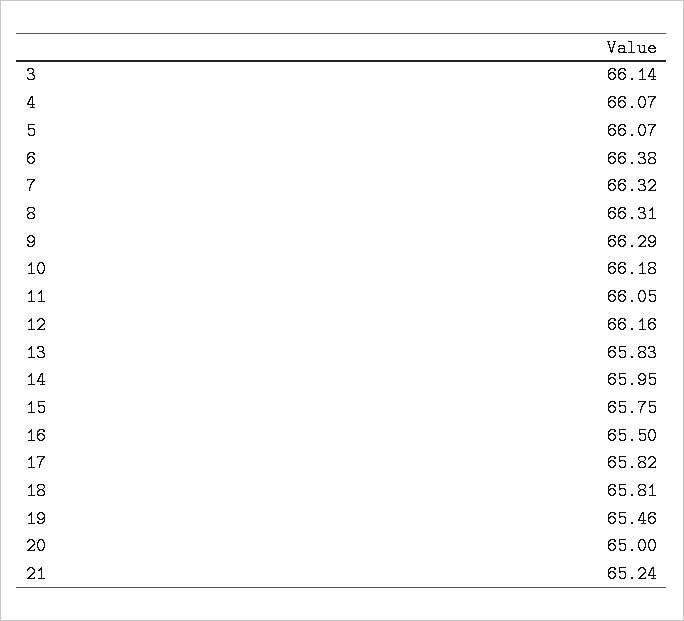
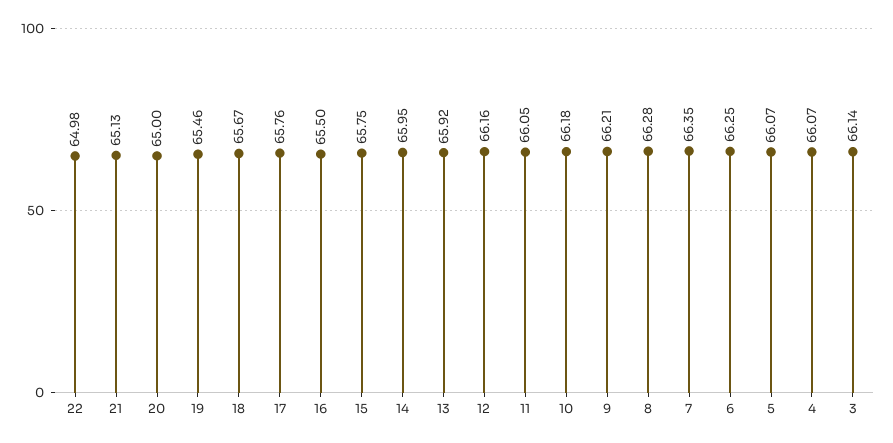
  {
    "3": 66.14,
    "4": 66.07,
    "5": 66.07,
-   "6": 66.38,
+   "6": 66.25,
-   "7": 66.32,
+   "7": 66.35,
-   "8": 66.31,
+   "8": 66.28,
-   "9": 66.29,
+   "9": 66.21,
    "10": 66.18,
    "11": 66.05,
    "12": 66.16,
-   "13": 65.83,
+   "13": 65.92,
    "14": 65.95,
    "15": 65.75,
    "16": 65.5,
-   "17": 65.82,
+   "17": 65.76,
-   "18": 65.81,
+   "18": 65.67,
    "19": 65.46,
    "20": 65,
-   "21": 65.24
+   "21": 65.13,
+   "22": 64.98
  }

